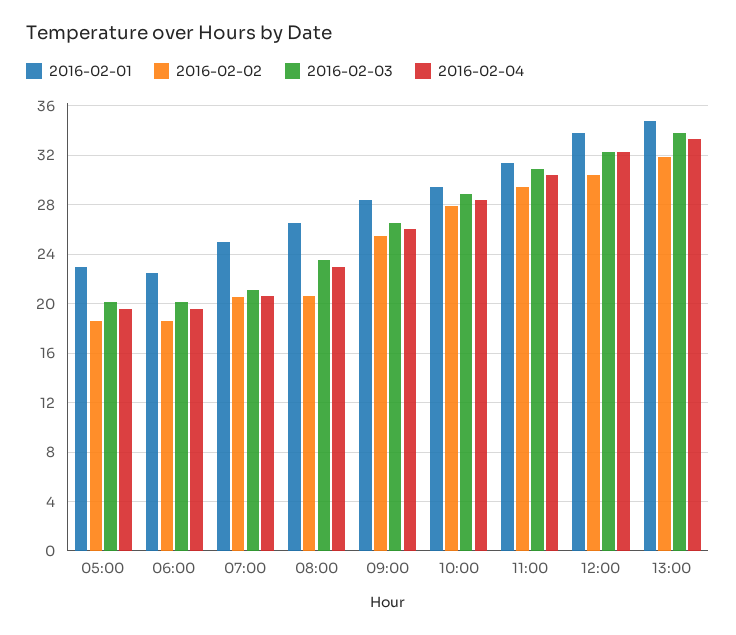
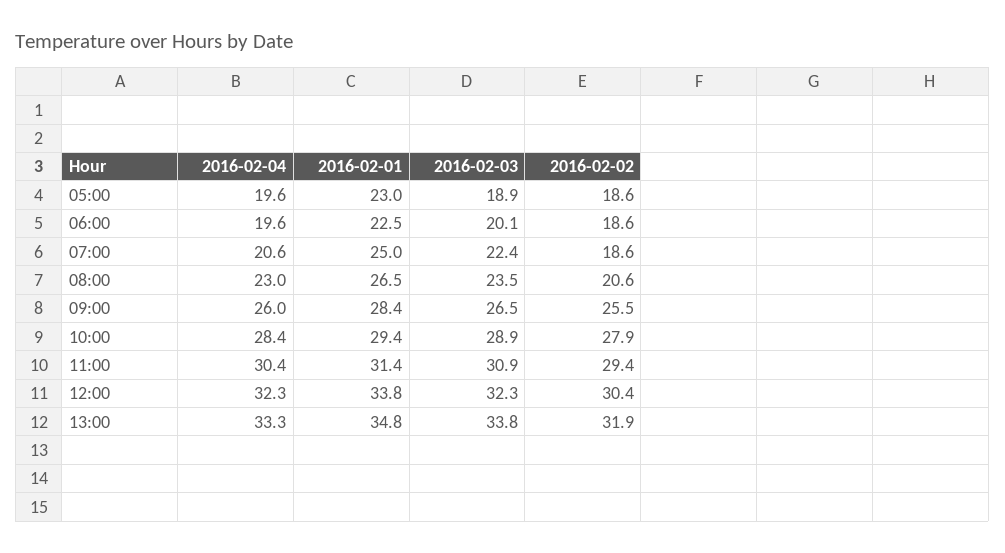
  {
    "2016-02-01": {
      "05:00": 23,
      "06:00": 22.5,
      "07:00": 25,
      "08:00": 26.5,
      "09:00": 28.4,
      "10:00": 29.4,
      "11:00": 31.4,
      "12:00": 33.8,
      "13:00": 34.8
    },
    "2016-02-02": {
      "05:00": 18.6,
      "06:00": 18.6,
-     "07:00": 20.5,
+     "07:00": 18.6,
      "08:00": 20.6,
      "09:00": 25.5,
      "10:00": 27.9,
      "11:00": 29.4,
      "12:00": 30.4,
      "13:00": 31.9
    },
    "2016-02-03": {
-     "05:00": 20,
+     "05:00": 18.9,
      "06:00": 20.1,
-     "07:00": 21,
+     "07:00": 22.4,
      "08:00": 23.5,
      "09:00": 26.5,
      "10:00": 28.9,
      "11:00": 30.9,
      "12:00": 32.3,
      "13:00": 33.8
    },
    "2016-02-04": {
      "05:00": 19.6,
      "06:00": 19.6,
      "07:00": 20.6,
      "08:00": 23,
      "09:00": 26,
      "10:00": 28.4,
      "11:00": 30.4,
      "12:00": 32.3,
      "13:00": 33.3
    }
  }

